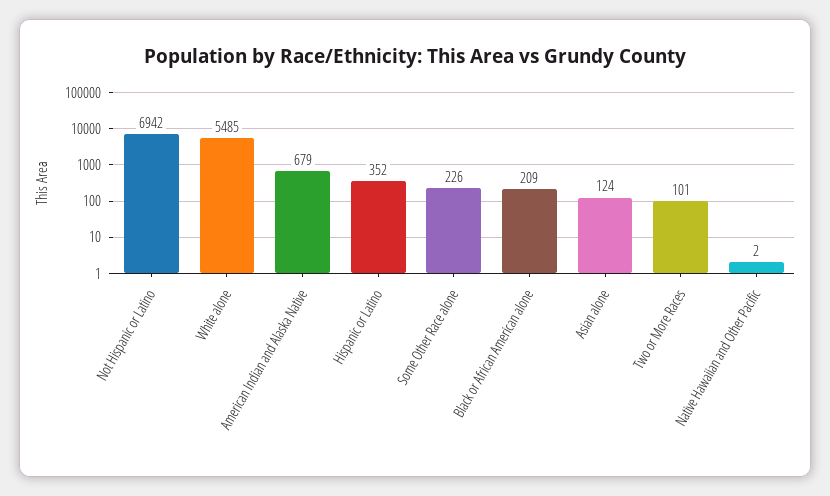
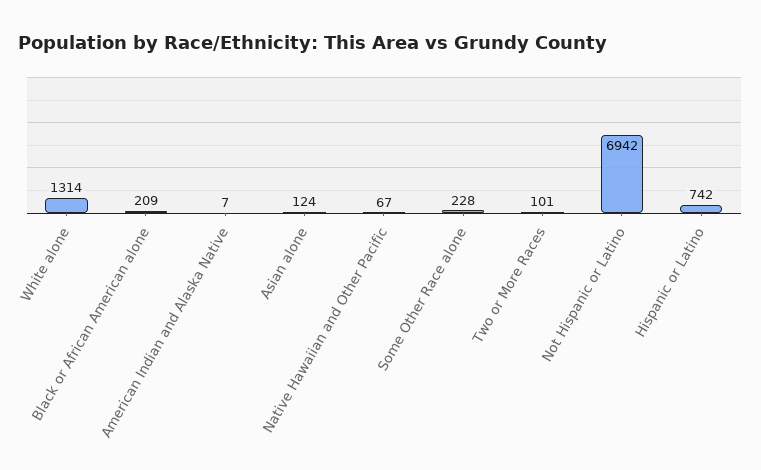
  {
    "Not Hispanic or Latino": 6942,
-   "White alone": 5485,
+   "White alone": 1314,
-   "American Indian and Alaska Native": 679,
+   "American Indian and Alaska Native": 7,
-   "Hispanic or Latino": 352,
+   "Hispanic or Latino": 742,
-   "Some Other Race alone": 226,
+   "Some Other Race alone": 228,
    "Black or African American alone": 209,
    "Asian alone": 124,
    "Two or More Races": 101,
-   "Native Hawaiian and Other Pacific": 2
+   "Native Hawaiian and Other Pacific": 67
  }

